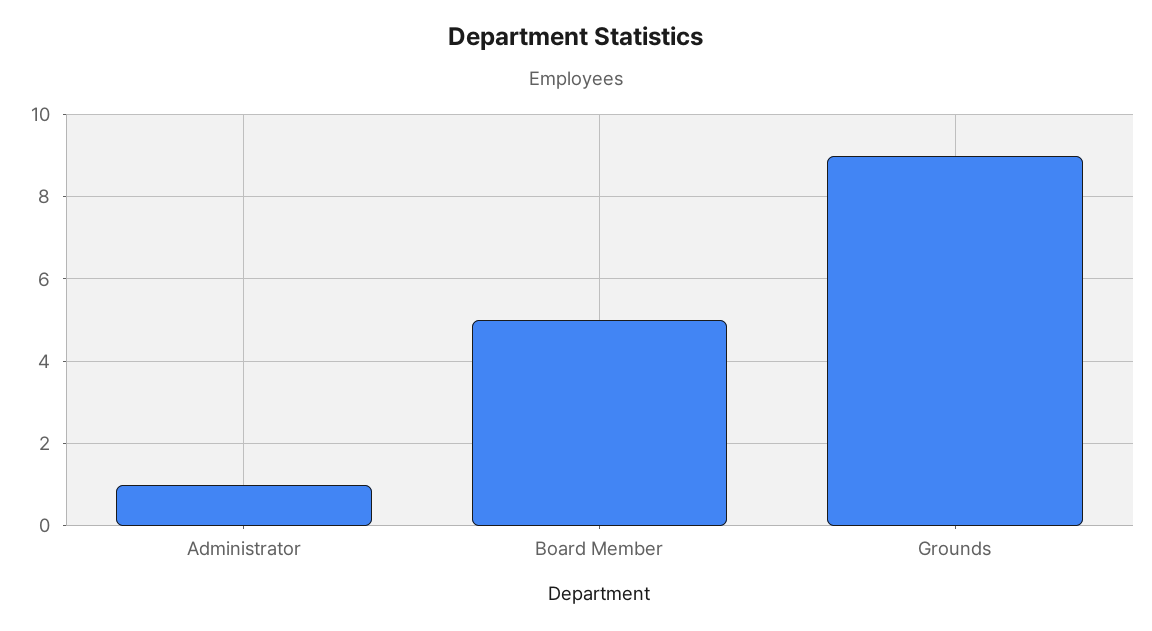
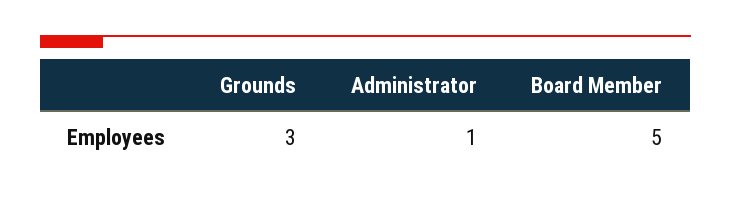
  {
    "Administrator": 1,
    "Board Member": 5,
-   "Grounds": 9
+   "Grounds": 3
  }

